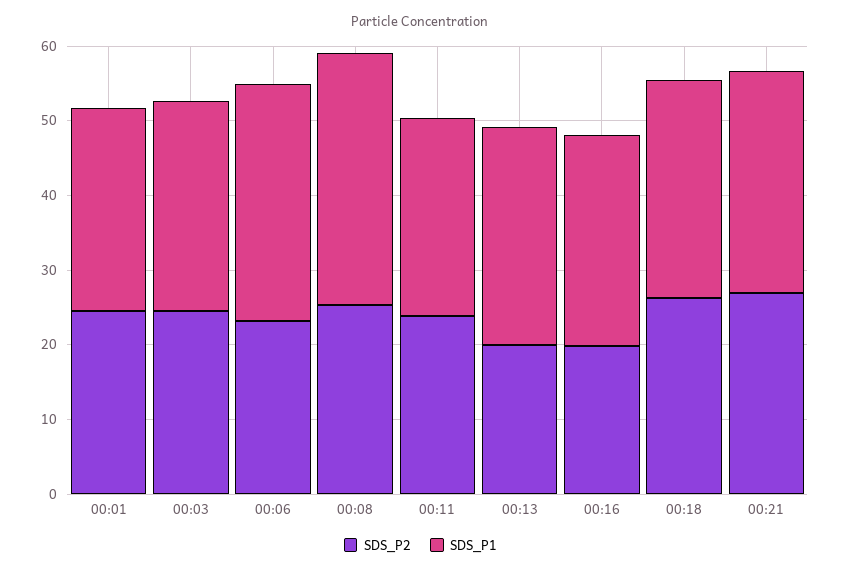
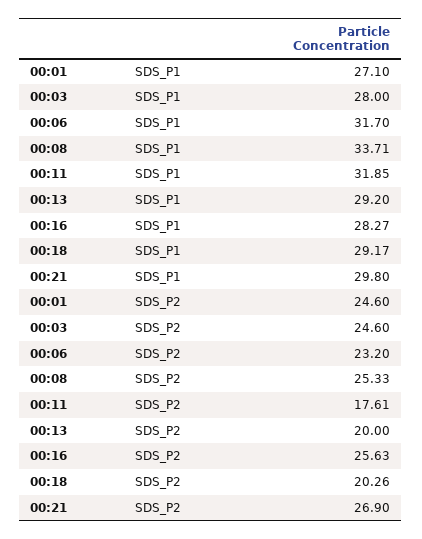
  {
    "SDS_P2": {
      "00:01": 24.6,
      "00:03": 24.6,
      "00:06": 23.2,
      "00:08": 25.33,
-     "00:11": 24,
+     "00:11": 17.61,
      "00:13": 20,
-     "00:16": 20,
+     "00:16": 25.63,
-     "00:18": 26,
+     "00:18": 20.26,
      "00:21": 26.9
    },
    "SDS_P1": {
      "00:01": 27.1,
      "00:03": 28,
      "00:06": 31.7,
      "00:08": 33.71,
-     "00:11": 26,
+     "00:11": 31.85,
      "00:13": 29.2,
      "00:16": 28.27,
      "00:18": 29.17,
      "00:21": 29.8
    }
  }

